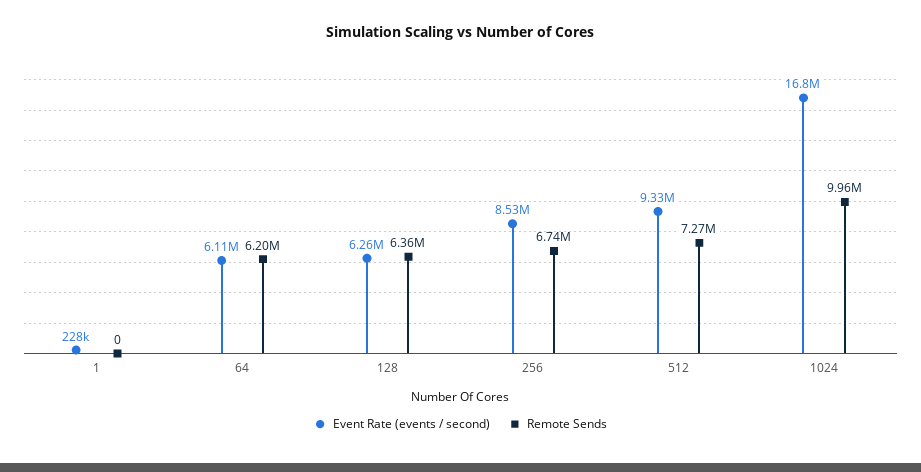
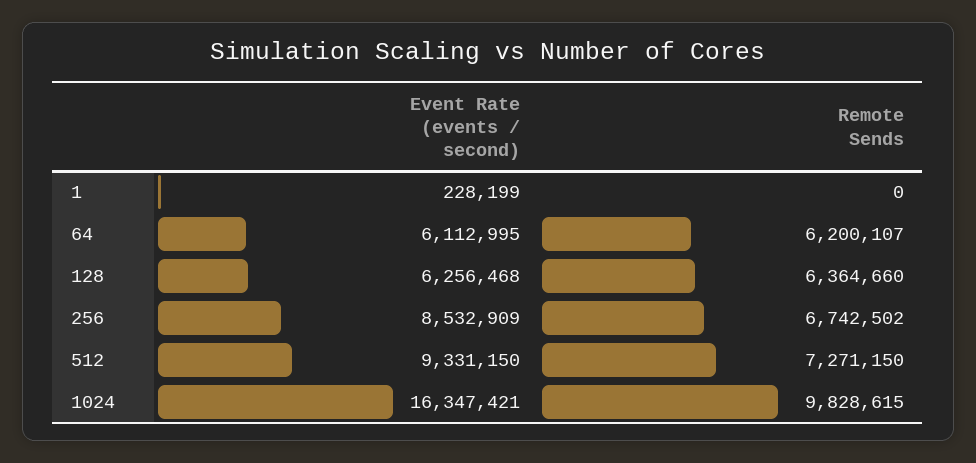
  {
    "Event Rate (events / second)": {
      "1": 228199,
      "64": 6112995,
      "128": 6256468,
      "256": 8532909,
      "512": 9331150,
-     "1024": 16800000
+     "1024": 16347421
    },
    "Remote Sends": {
      "1": 0,
      "64": 6200107,
      "128": 6364660,
      "256": 6742502,
      "512": 7271150,
-     "1024": 9960000
+     "1024": 9828615
    }
  }

